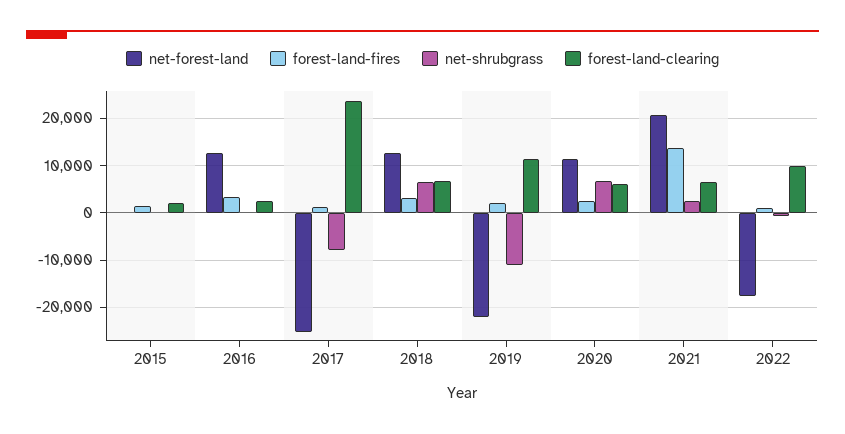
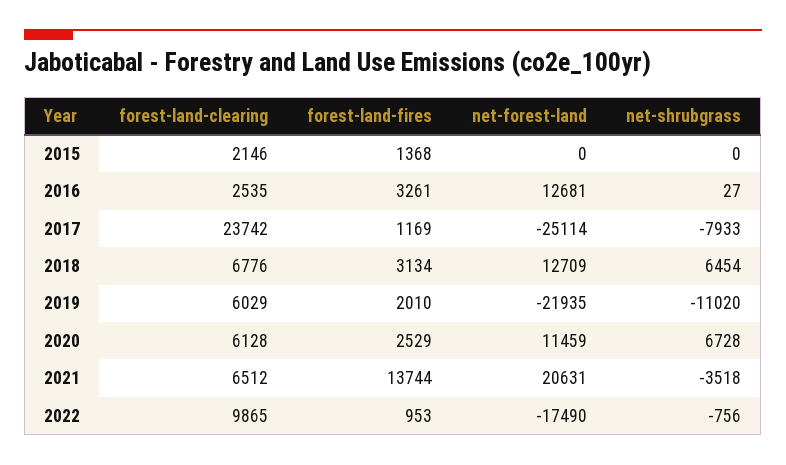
  {
    "net-forest-land": {
      "2015": 0,
      "2016": 12681,
      "2017": -25114,
      "2018": 12709,
      "2019": -21935,
      "2020": 11459,
      "2021": 20631,
      "2022": -17490
    },
    "forest-land-fires": {
      "2015": 1368,
      "2016": 3261,
      "2017": 1169,
      "2018": 3134,
      "2019": 2010,
      "2020": 2529,
      "2021": 13744,
      "2022": 953
    },
    "net-shrubgrass": {
      "2015": 0,
      "2016": 27,
      "2017": -7933,
      "2018": 6454,
      "2019": -11020,
      "2020": 6728,
-     "2021": 2000,
+     "2021": -3518,
      "2022": -756
    },
    "forest-land-clearing": {
      "2015": 2146,
      "2016": 2535,
      "2017": 23742,
      "2018": 6776,
-     "2019": 12000,
+     "2019": 6029,
      "2020": 6128,
      "2021": 6512,
      "2022": 9865
    }
  }

